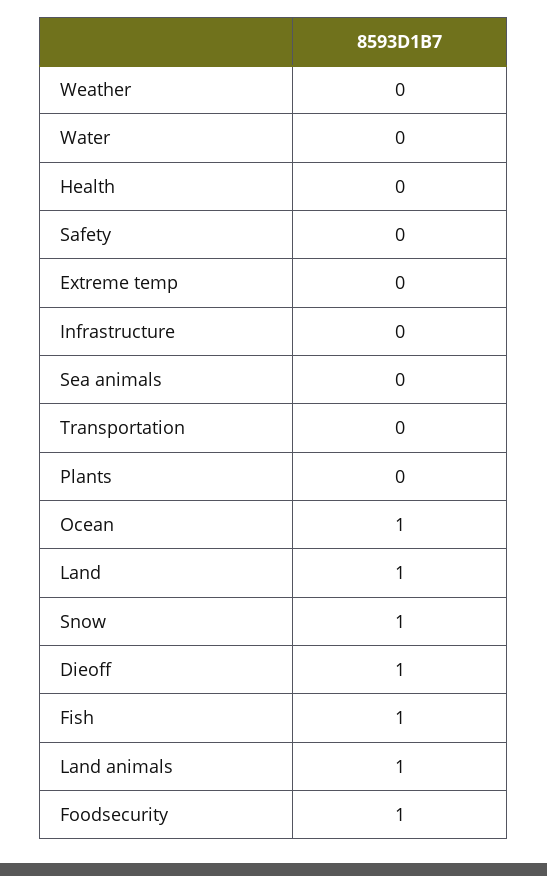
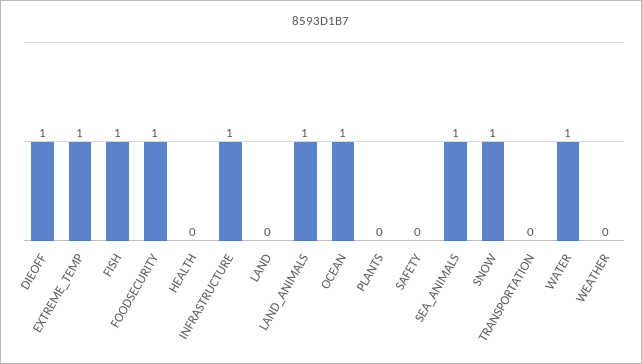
  {
    "Weather": 0,
-   "Water": 0,
+   "Water": 1,
    "Health": 0,
    "Safety": 0,
-   "Extreme temp": 0,
+   "Extreme temp": 1,
-   "Infrastructure": 0,
+   "Infrastructure": 1,
-   "Sea animals": 0,
+   "Sea animals": 1,
    "Transportation": 0,
    "Plants": 0,
    "Ocean": 1,
-   "Land": 1,
+   "Land": 0,
    "Snow": 1,
    "Dieoff": 1,
    "Fish": 1,
    "Land animals": 1,
    "Foodsecurity": 1
  }

